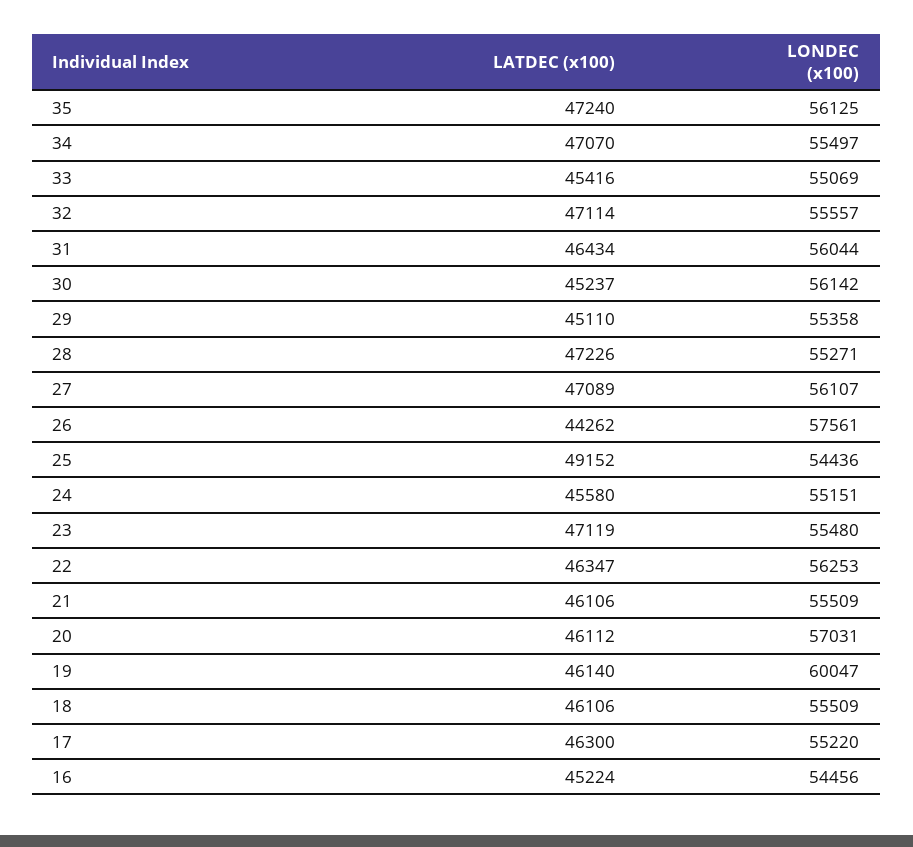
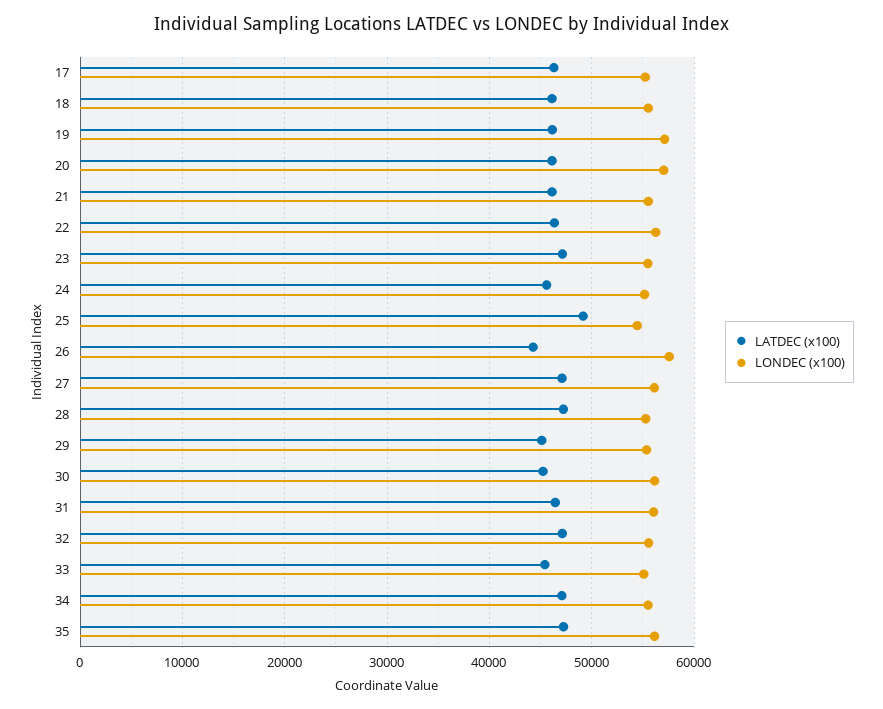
  {
    "LATDEC (x100)": {
      "35": 47240,
      "34": 47070,
      "33": 45416,
      "32": 47114,
      "31": 46434,
      "30": 45237,
      "29": 45110,
      "28": 47226,
      "27": 47089,
      "26": 44262,
      "25": 49152,
      "24": 45580,
      "23": 47119,
      "22": 46347,
      "21": 46106,
      "20": 46112,
      "19": 46140,
      "18": 46106,
-     "17": 46300,
+     "17": 46300
-     "16": 45224
    },
    "LONDEC (x100)": {
      "35": 56125,
      "34": 55497,
      "33": 55069,
      "32": 55557,
      "31": 56044,
      "30": 56142,
      "29": 55358,
      "28": 55271,
      "27": 56107,
      "26": 57561,
      "25": 54436,
      "24": 55151,
      "23": 55480,
      "22": 56253,
      "21": 55509,
      "20": 57031,
-     "19": 60047,
+     "19": 57000,
      "18": 55509,
-     "17": 55220,
+     "17": 55220
-     "16": 54456
    }
  }

